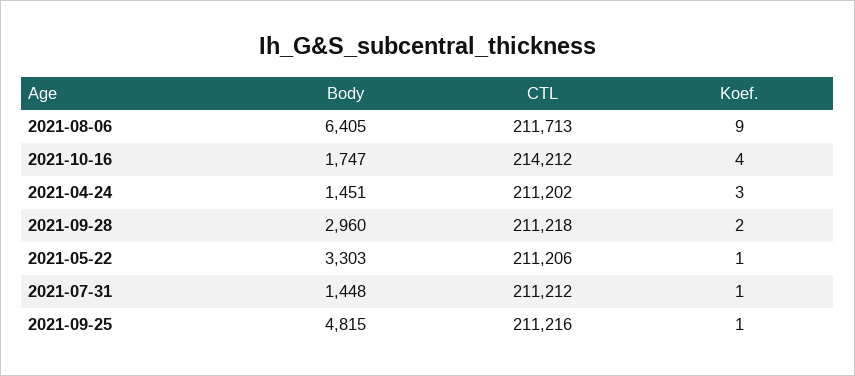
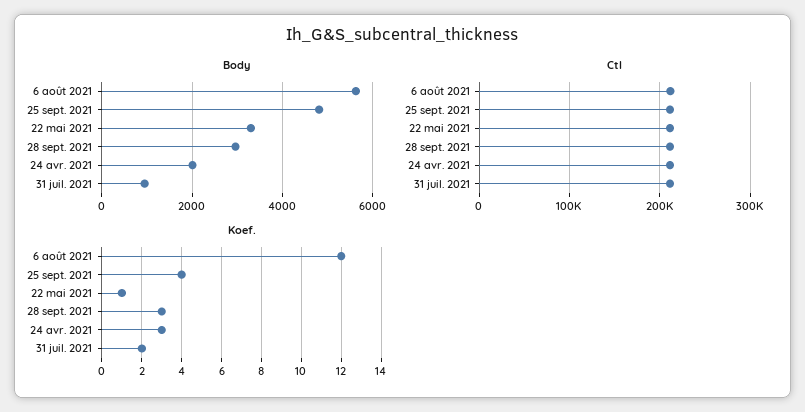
  {
    "Body": {
-     "2021-08-06": 6405,
+     "2021-08-06": 5600,
-     "2021-10-16": 1747,
-     "2021-04-24": 1451,
+     "2021-04-24": 2000,
      "2021-09-28": 2960,
      "2021-05-22": 3303,
-     "2021-07-31": 1448,
+     "2021-07-31": 1000,
      "2021-09-25": 4815
    },
    "CTL": {
      "2021-08-06": 211713,
-     "2021-10-16": 214212,
      "2021-04-24": 211202,
      "2021-09-28": 211218,
      "2021-05-22": 211206,
      "2021-07-31": 211212,
      "2021-09-25": 211216
    },
    "Koef.": {
-     "2021-08-06": 9,
+     "2021-08-06": 12,
-     "2021-10-16": 4,
      "2021-04-24": 3,
-     "2021-09-28": 2,
+     "2021-09-28": 3,
      "2021-05-22": 1,
-     "2021-07-31": 1,
+     "2021-07-31": 2,
-     "2021-09-25": 1
+     "2021-09-25": 4
    }
  }

